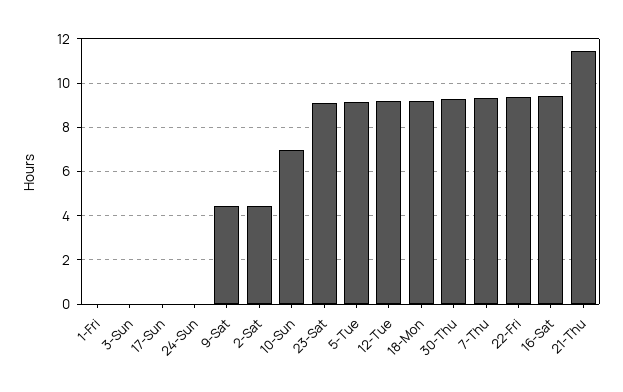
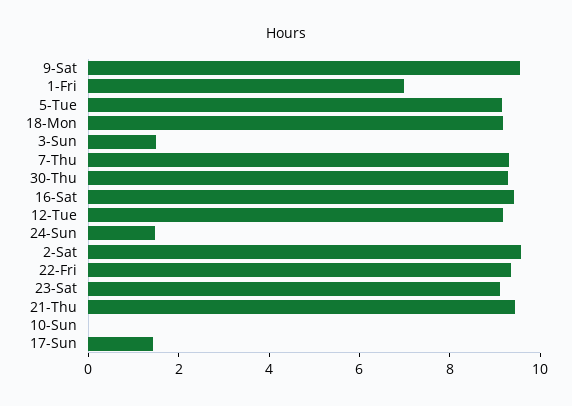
  {
-   "1-Fri": 0,
+   "1-Fri": 7,
-   "3-Sun": 0,
+   "3-Sun": 1.5,
-   "17-Sun": 0,
+   "17-Sun": 1.5,
-   "24-Sun": 0,
+   "24-Sun": 1.5,
-   "9-Sat": 4.5,
+   "9-Sat": 9.5,
-   "2-Sat": 4.5,
+   "2-Sat": 9.5,
-   "10-Sun": 7,
+   "10-Sun": 0,
    "23-Sat": 9,
    "5-Tue": 9,
    "12-Tue": 9,
    "18-Mon": 9,
    "30-Thu": 9.5,
    "7-Thu": 9.5,
    "22-Fri": 9.5,
    "16-Sat": 9.5,
-   "21-Thu": 11.5
+   "21-Thu": 9.5
  }

